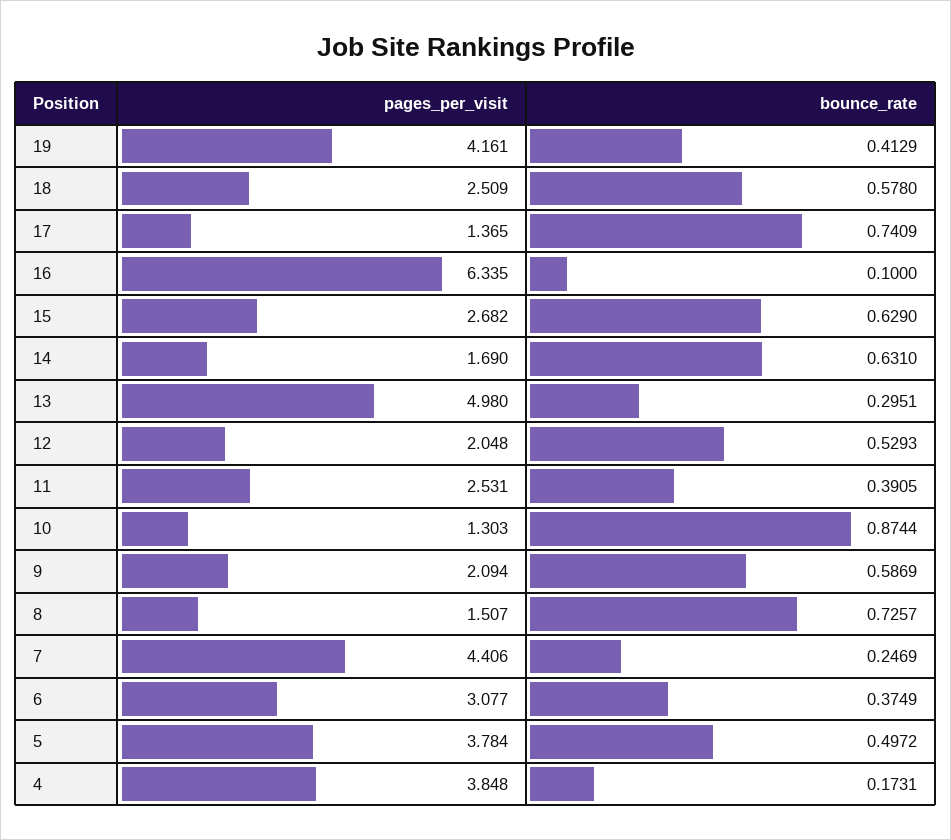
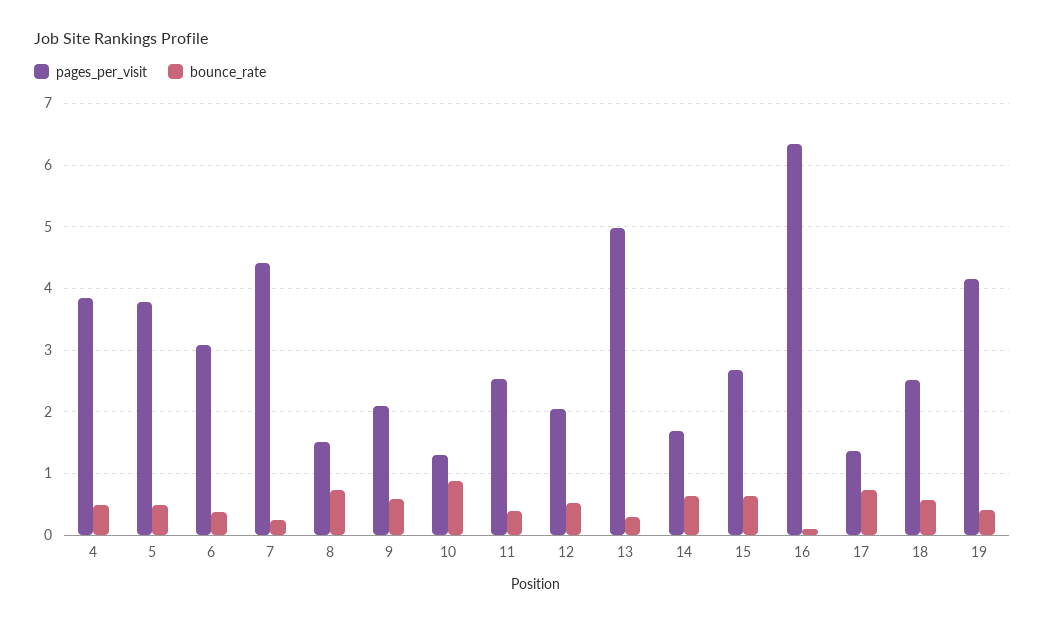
  {
    "pages_per_visit": {
      "19": 4.161,
      "18": 2.509,
      "17": 1.365,
      "16": 6.335,
      "15": 2.682,
      "14": 1.69,
      "13": 4.98,
      "12": 2.048,
      "11": 2.531,
      "10": 1.303,
      "9": 2.094,
      "8": 1.507,
      "7": 4.406,
      "6": 3.077,
      "5": 3.784,
      "4": 3.848
    },
    "bounce_rate": {
      "19": 0.4129,
      "18": 0.578,
      "17": 0.7409,
      "16": 0.1,
      "15": 0.629,
      "14": 0.631,
      "13": 0.2951,
      "12": 0.5293,
      "11": 0.3905,
      "10": 0.8744,
      "9": 0.5869,
      "8": 0.7257,
      "7": 0.2469,
      "6": 0.3749,
      "5": 0.4972,
-     "4": 0.1731
+     "4": 0.5
    }
  }

